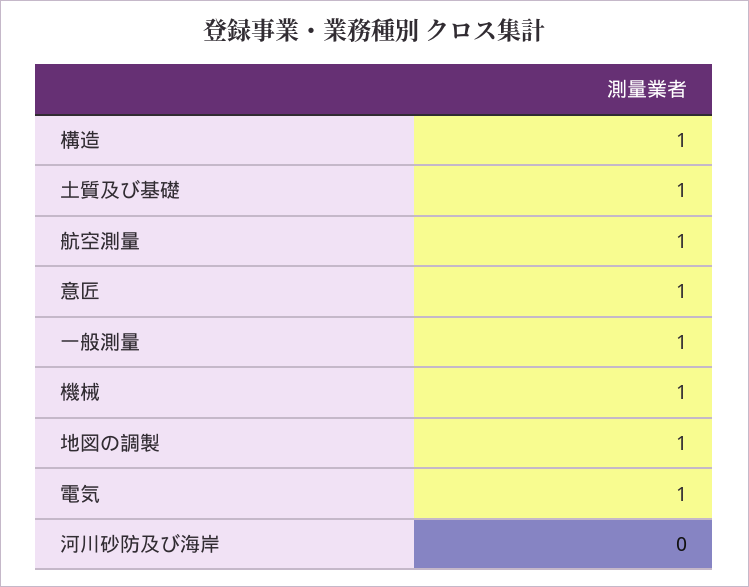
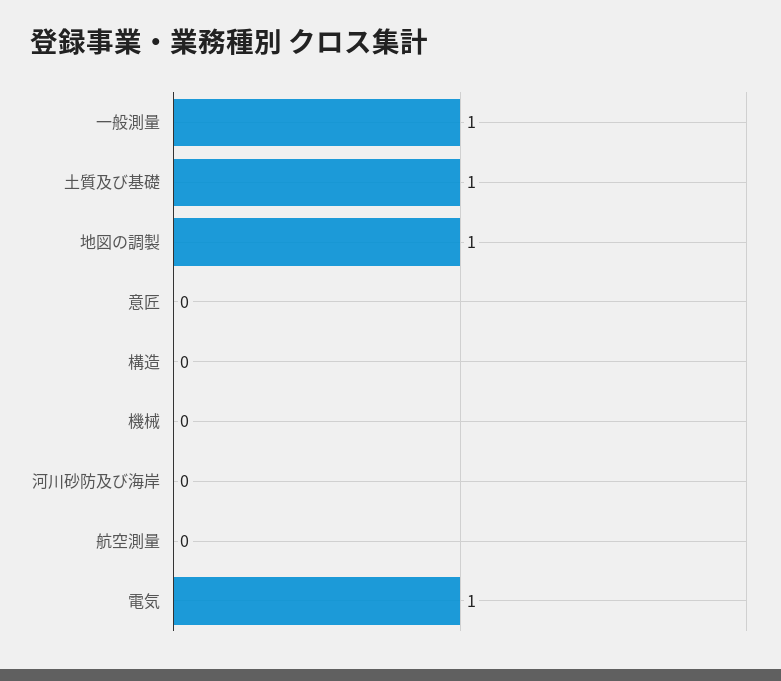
  {
-   "構造": 1,
+   "構造": 0,
    "土質及び基礎": 1,
-   "航空測量": 1,
+   "航空測量": 0,
-   "意匠": 1,
+   "意匠": 0,
    "一般測量": 1,
-   "機械": 1,
+   "機械": 0,
    "地図の調製": 1,
    "電気": 1,
    "河川砂防及び海岸": 0
  }

